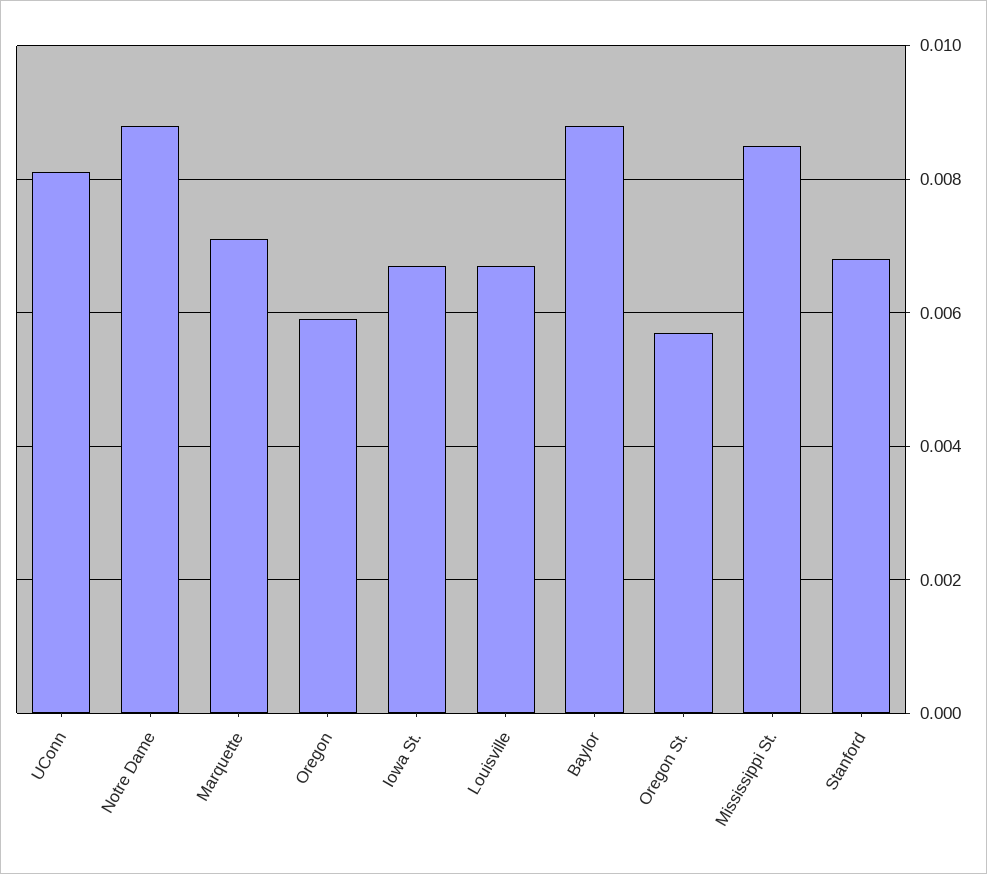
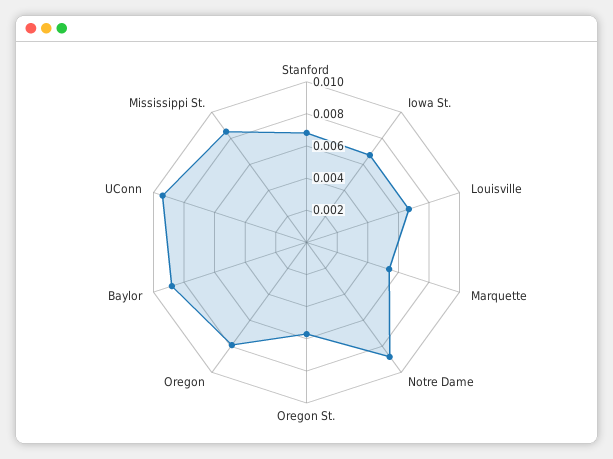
  {
-   "UConn": 0.008,
+   "UConn": 0.0095,
    "Notre Dame": 0.009,
-   "Marquette": 0.007,
+   "Marquette": 0.0055,
-   "Oregon": 0.006,
+   "Oregon": 0.008,
    "Iowa St.": 0.0065,
    "Louisville": 0.0065,
    "Baylor": 0.009,
    "Oregon St.": 0.0055,
    "Mississippi St.": 0.0085,
    "Stanford": 0.007
  }

